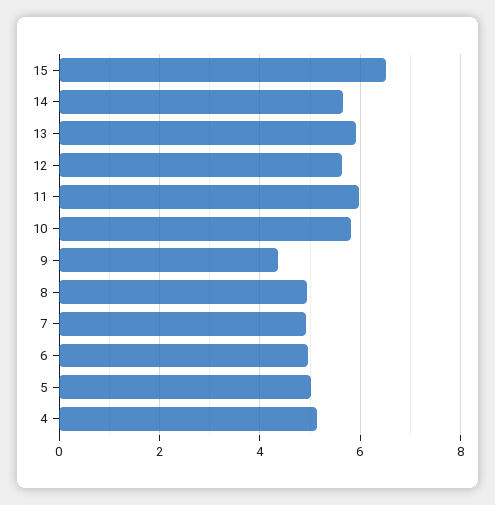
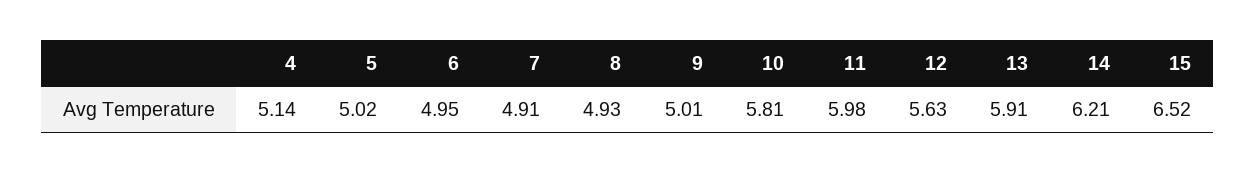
  {
    "15": 6.52,
-   "14": 5.6,
+   "14": 6.21,
    "13": 5.91,
    "12": 5.63,
    "11": 5.98,
    "10": 5.81,
-   "9": 4.4,
+   "9": 5.01,
    "8": 4.93,
    "7": 4.91,
    "6": 4.95,
    "5": 5.02,
    "4": 5.14
  }

